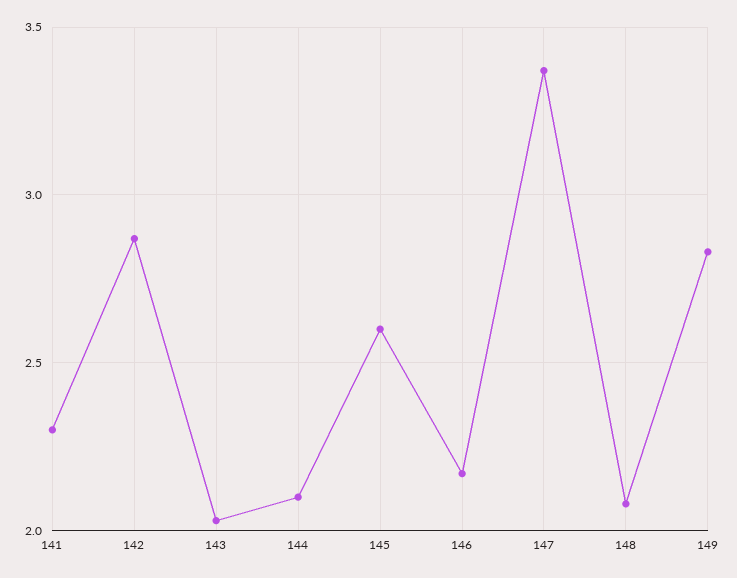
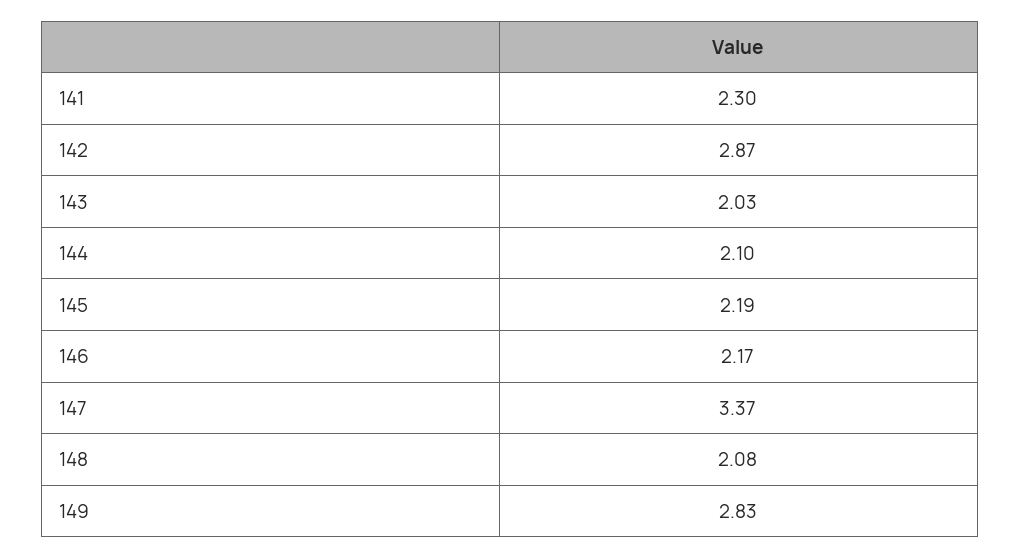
  {
    "141": 2.3,
    "142": 2.87,
    "143": 2.03,
    "144": 2.1,
-   "145": 2.6,
+   "145": 2.19,
    "146": 2.17,
    "147": 3.37,
    "148": 2.08,
    "149": 2.83
  }

